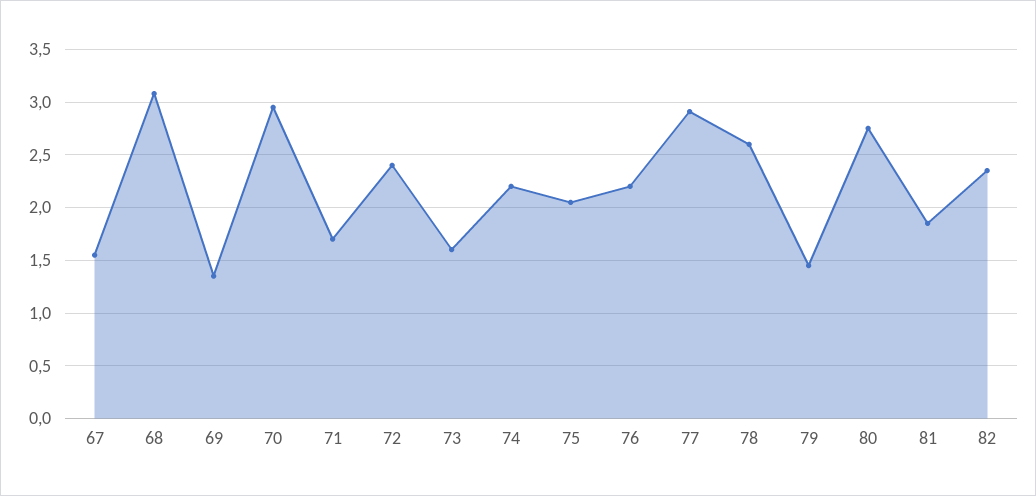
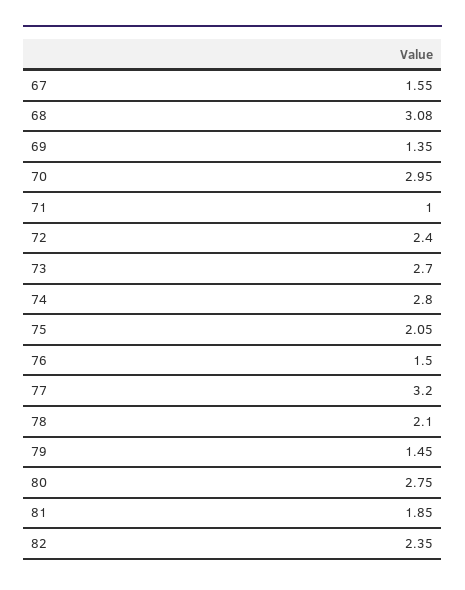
  {
    "67": 1.55,
    "68": 3.08,
    "69": 1.35,
    "70": 2.95,
-   "71": 1.7,
+   "71": 1,
    "72": 2.4,
-   "73": 1.6,
+   "73": 2.7,
-   "74": 2.2,
+   "74": 2.8,
    "75": 2.05,
-   "76": 2.2,
+   "76": 1.5,
-   "77": 2.9,
+   "77": 3.2,
-   "78": 2.6,
+   "78": 2.1,
    "79": 1.45,
    "80": 2.75,
    "81": 1.85,
    "82": 2.35
  }

